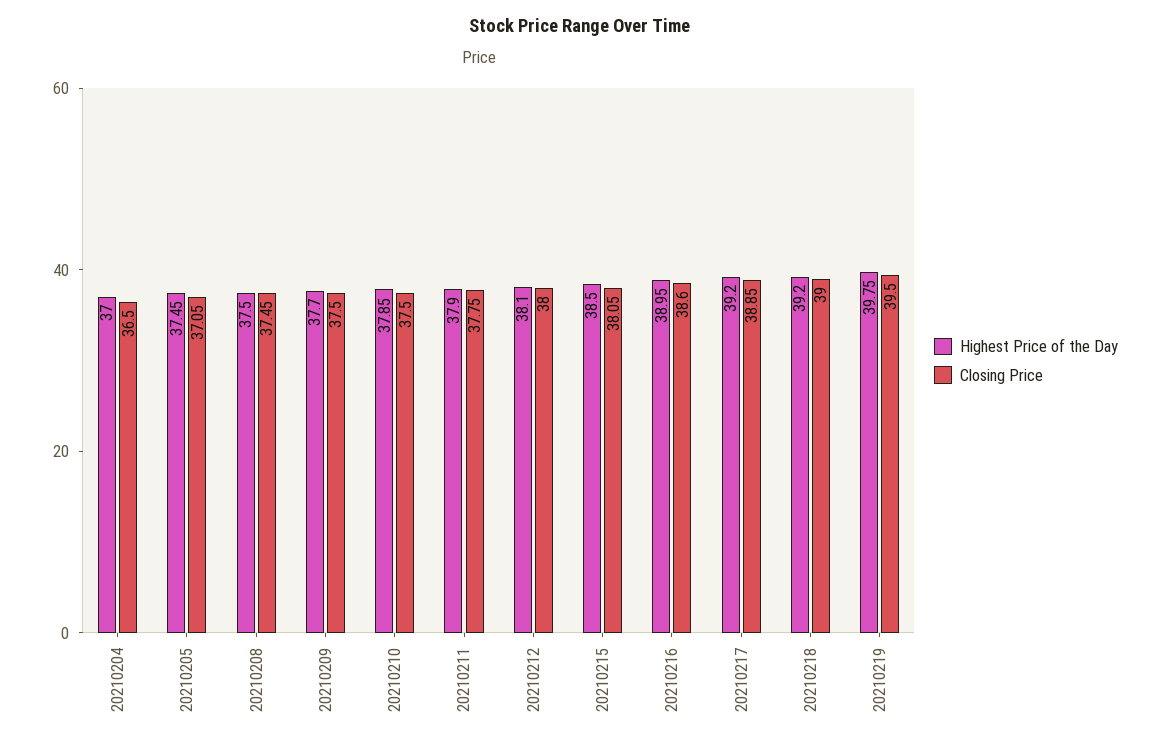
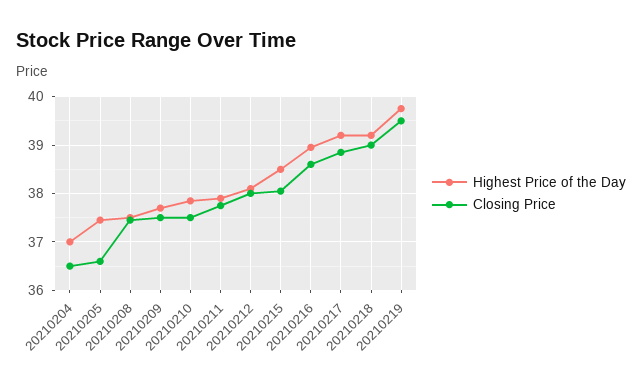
  {
    "Highest Price of the Day": {
      "20210204": 37,
      "20210205": 37.45,
      "20210208": 37.5,
      "20210209": 37.7,
      "20210210": 37.85,
      "20210211": 37.9,
      "20210212": 38.1,
      "20210215": 38.5,
      "20210216": 38.95,
      "20210217": 39.2,
      "20210218": 39.2,
      "20210219": 39.75
    },
    "Closing Price": {
      "20210204": 36.5,
-     "20210205": 37.05,
+     "20210205": 36.6,
      "20210208": 37.45,
      "20210209": 37.5,
      "20210210": 37.5,
      "20210211": 37.75,
      "20210212": 38,
      "20210215": 38.05,
      "20210216": 38.6,
      "20210217": 38.85,
      "20210218": 39,
      "20210219": 39.5
    }
  }

